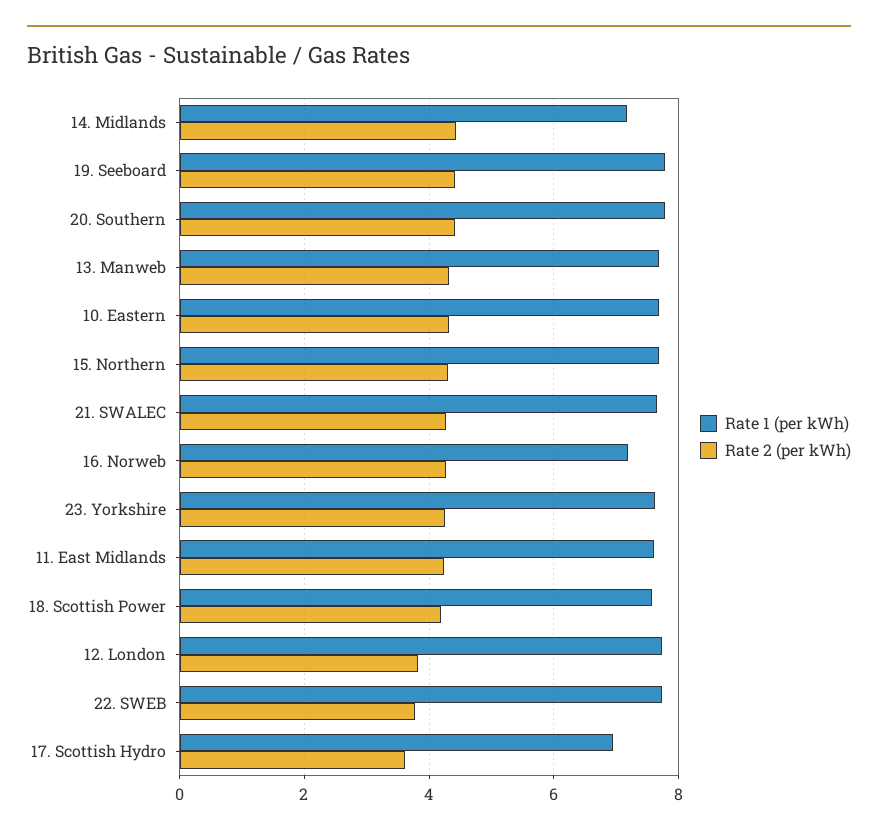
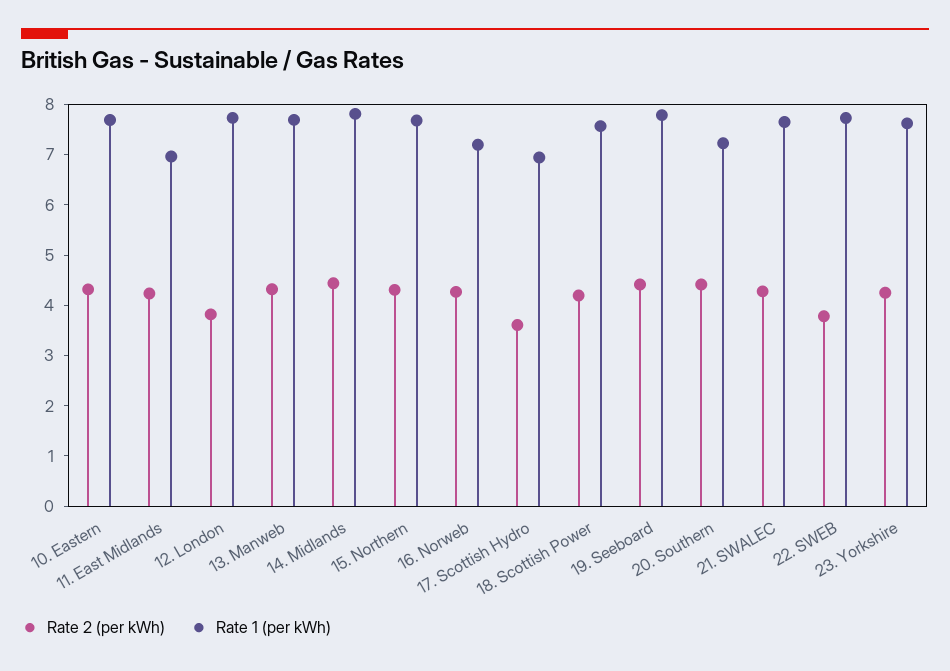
  {
    "Rate 1 (per kWh)": {
-     "14. Midlands": 7.2,
+     "14. Midlands": 7.8,
      "19. Seeboard": 7.8,
-     "20. Southern": 7.8,
+     "20. Southern": 7.2,
      "13. Manweb": 7.6,
      "10. Eastern": 7.6,
      "15. Northern": 7.6,
      "21. SWALEC": 7.6,
      "16. Norweb": 7.2,
      "23. Yorkshire": 7.6,
-     "11. East Midlands": 7.6,
+     "11. East Midlands": 7,
      "18. Scottish Power": 7.6,
      "12. London": 7.8,
      "22. SWEB": 7.8,
      "17. Scottish Hydro": 7
    },
    "Rate 2 (per kWh)": {
      "14. Midlands": 4.4,
      "19. Seeboard": 4.4,
      "20. Southern": 4.4,
      "13. Manweb": 4.4,
      "10. Eastern": 4.4,
      "15. Northern": 4.4,
      "21. SWALEC": 4.2,
      "16. Norweb": 4.2,
      "23. Yorkshire": 4.2,
      "11. East Midlands": 4.2,
      "18. Scottish Power": 4.2,
      "12. London": 3.8,
      "22. SWEB": 3.8,
      "17. Scottish Hydro": 3.6
    }
  }

